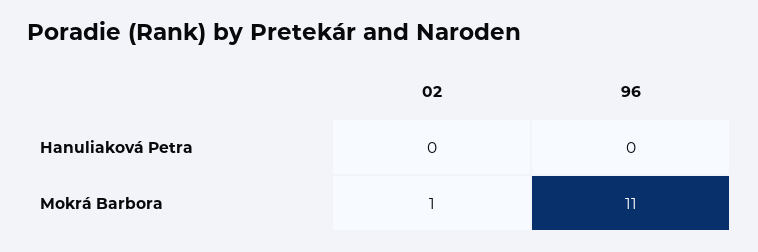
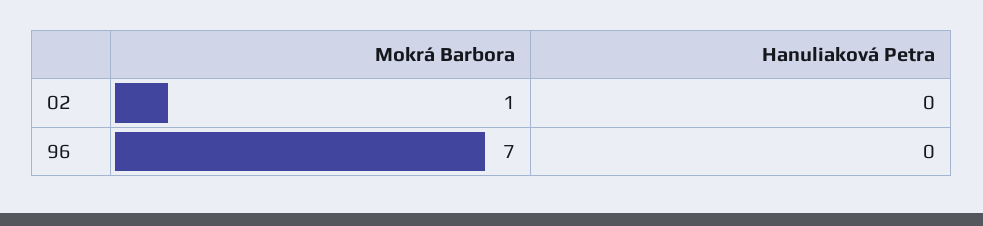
  {
    "02": {
      "Hanuliaková Petra": 0,
      "Mokrá Barbora": 1
    },
    "96": {
      "Hanuliaková Petra": 0,
-     "Mokrá Barbora": 11
+     "Mokrá Barbora": 7
    }
  }

